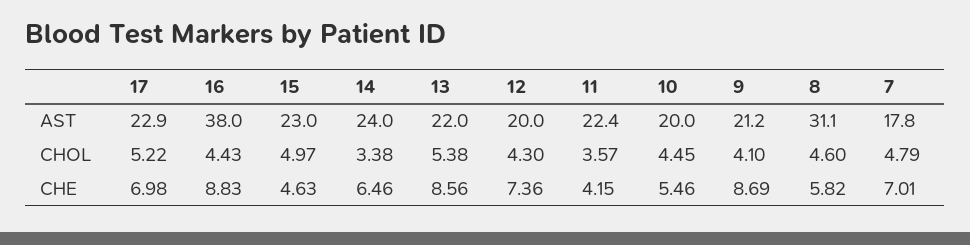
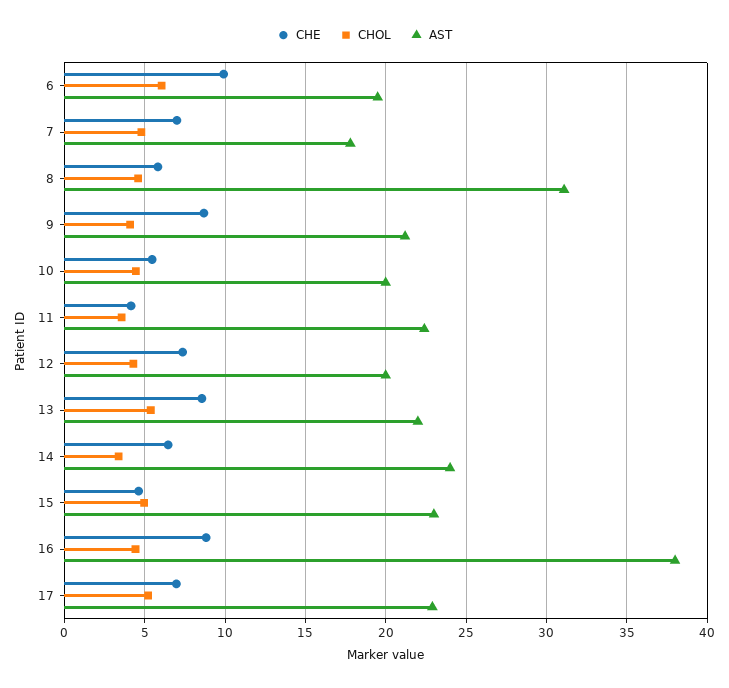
  {
    "AST": {
      "17": 22.9,
      "16": 38,
      "15": 23,
      "14": 24,
      "13": 22,
      "12": 20,
      "11": 22.4,
      "10": 20,
      "9": 21.2,
      "8": 31.1,
-     "7": 17.8
+     "7": 17.8,
+     "6": 19.5
    },
    "CHOL": {
      "17": 5.22,
      "16": 4.43,
      "15": 4.97,
      "14": 3.38,
      "13": 5.38,
      "12": 4.3,
      "11": 3.57,
      "10": 4.45,
      "9": 4.1,
      "8": 4.6,
-     "7": 4.79
+     "7": 4.79,
+     "6": 6
    },
    "CHE": {
      "17": 6.98,
      "16": 8.83,
      "15": 4.63,
      "14": 6.46,
      "13": 8.56,
      "12": 7.36,
      "11": 4.15,
      "10": 5.46,
      "9": 8.69,
      "8": 5.82,
-     "7": 7.01
+     "7": 7.01,
+     "6": 10
    }
  }

